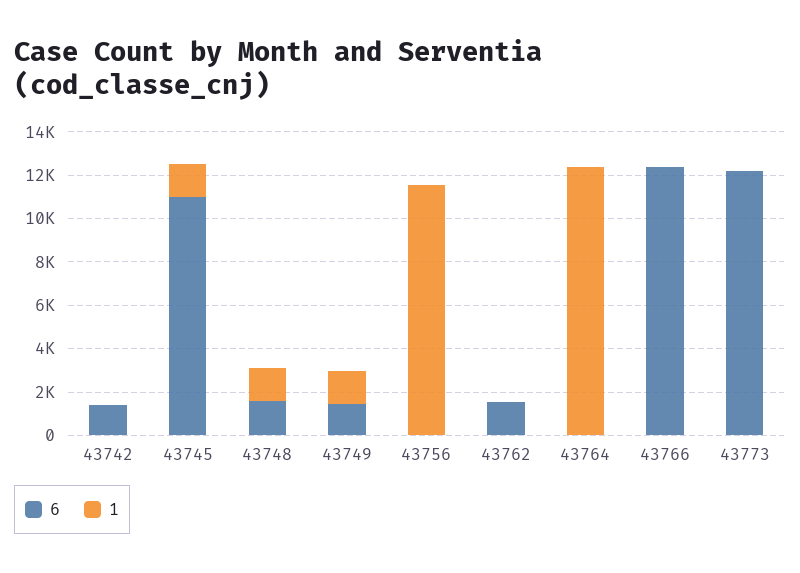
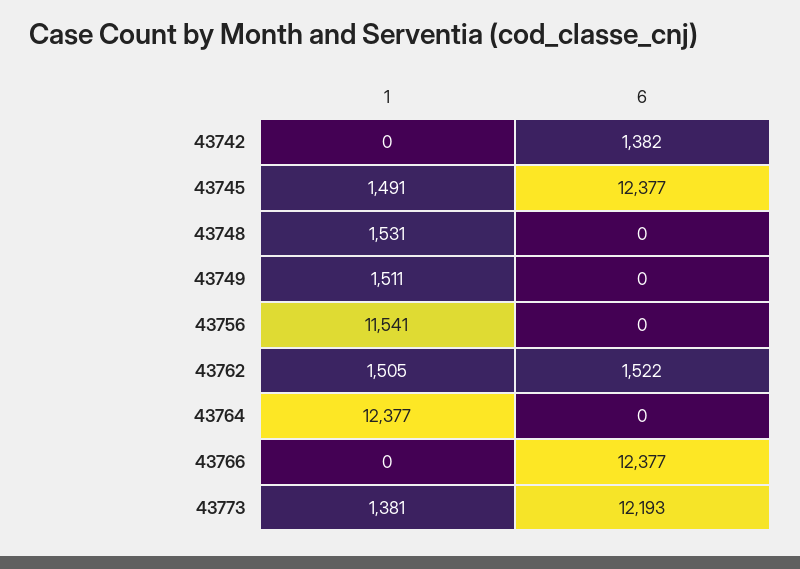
  {
    "6": {
      "43742": 1382,
-     "43745": 11000,
+     "43745": 12377,
-     "43748": 1500,
+     "43748": 0,
-     "43749": 1500,
+     "43749": 0,
      "43756": 0,
      "43762": 1522,
      "43764": 0,
      "43766": 12377,
      "43773": 12193
    },
    "1": {
      "43742": 0,
      "43745": 1491,
      "43748": 1531,
      "43749": 1511,
      "43756": 11541,
-     "43762": 0,
+     "43762": 1505,
      "43764": 12377,
      "43766": 0,
-     "43773": 0
+     "43773": 1381
    }
  }

